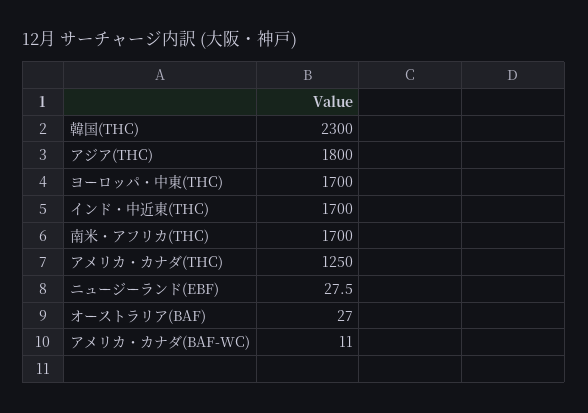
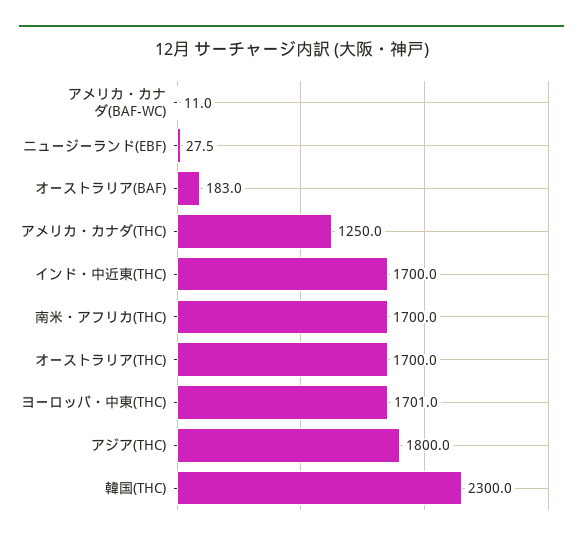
  {
    "韓国(THC)": 2300,
    "アジア(THC)": 1800,
-   "ヨーロッパ・中東(THC)": 1700,
+   "ヨーロッパ・中東(THC)": 1701,
    "インド・中近東(THC)": 1700,
    "南米・アフリカ(THC)": 1700,
    "アメリカ・カナダ(THC)": 1250,
    "ニュージーランド(EBF)": 27.5,
-   "オーストラリア(BAF)": 27,
+   "オーストラリア(BAF)": 183,
-   "アメリカ・カナダ(BAF-WC)": 11
+   "アメリカ・カナダ(BAF-WC)": 11,
+   "オーストラリア(THC)": 1700
  }

